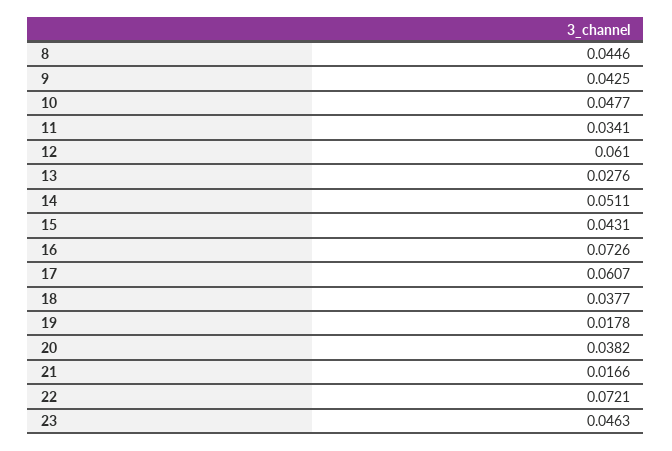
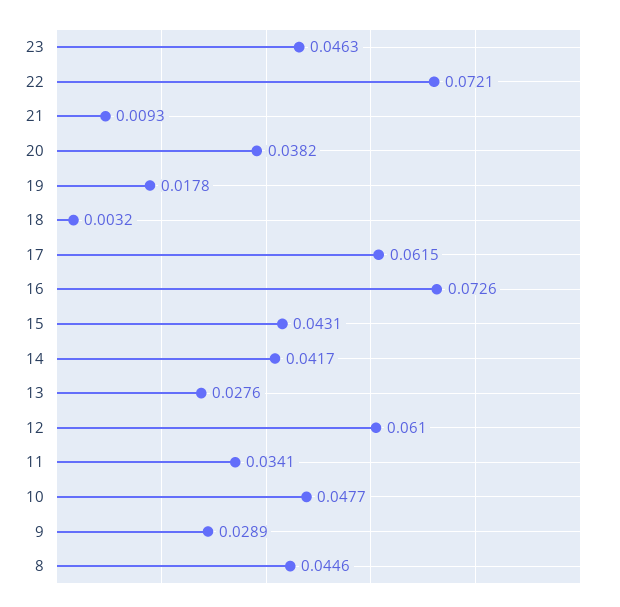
  {
    "8": 0.0446,
-   "9": 0.0425,
+   "9": 0.0289,
    "10": 0.0477,
    "11": 0.0341,
    "12": 0.061,
    "13": 0.0276,
-   "14": 0.0511,
+   "14": 0.0417,
    "15": 0.0431,
    "16": 0.0726,
-   "17": 0.0607,
+   "17": 0.0615,
-   "18": 0.0377,
+   "18": 0.0032,
    "19": 0.0178,
    "20": 0.0382,
-   "21": 0.0166,
+   "21": 0.0093,
    "22": 0.0721,
    "23": 0.0463
  }

